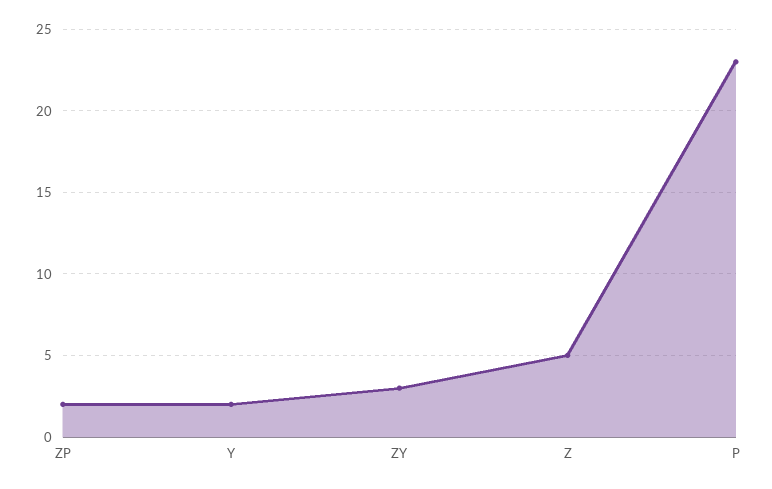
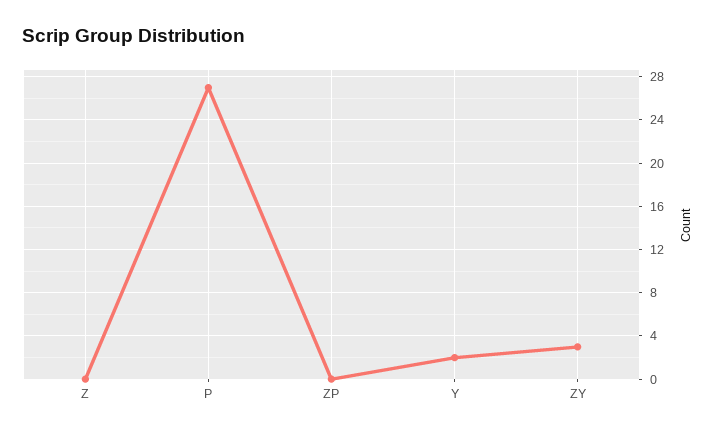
  {
-   "ZP": 2,
+   "ZP": 0,
    "Y": 2,
    "ZY": 3,
-   "Z": 5,
+   "Z": 0,
-   "P": 23
+   "P": 27
  }

